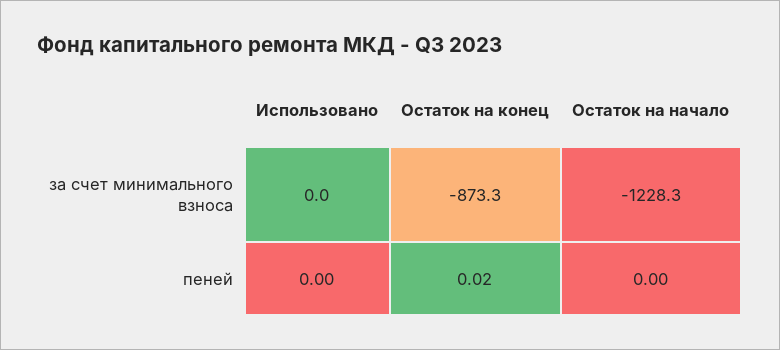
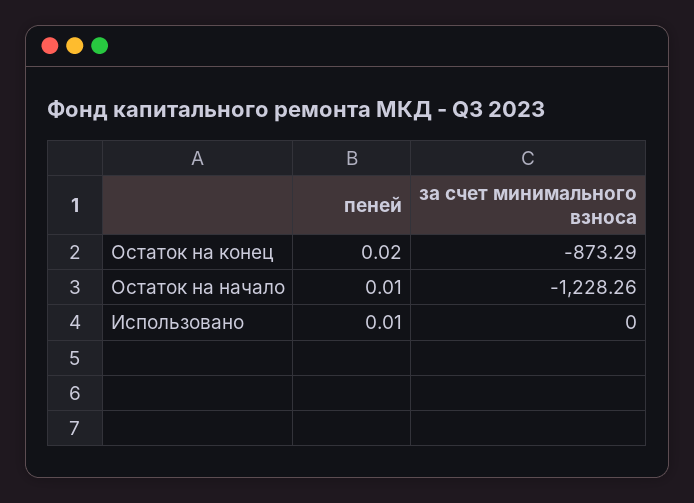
  {
    "Использовано": {
      "за счет минимального взноса": 0,
-     "пеней": 0
+     "пеней": 0.01
    },
    "Остаток на конец": {
      "за счет минимального взноса": -873.29,
      "пеней": 0.02
    },
    "Остаток на начало": {
      "за счет минимального взноса": -1228.26,
-     "пеней": 0
+     "пеней": 0.01
    }
  }

